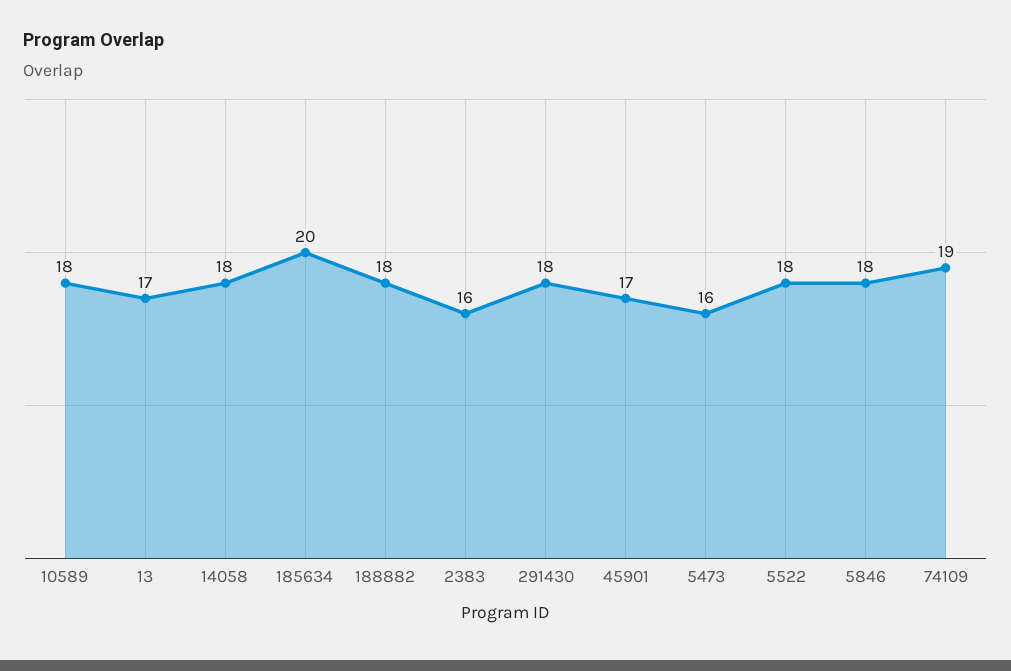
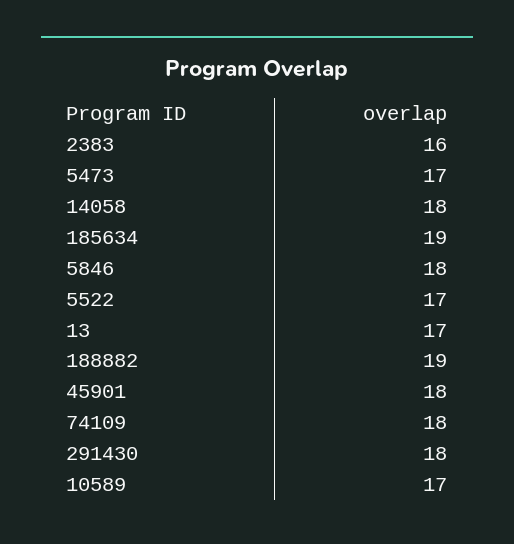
  {
-   "10589": 18,
+   "10589": 17,
    "13": 17,
    "14058": 18,
-   "185634": 20,
+   "185634": 19,
-   "188882": 18,
+   "188882": 19,
    "2383": 16,
    "291430": 18,
-   "45901": 17,
+   "45901": 18,
-   "5473": 16,
+   "5473": 17,
-   "5522": 18,
+   "5522": 17,
    "5846": 18,
-   "74109": 19
+   "74109": 18
  }

